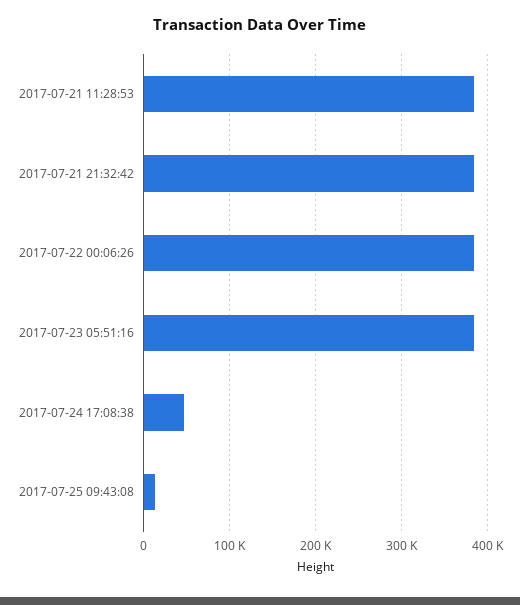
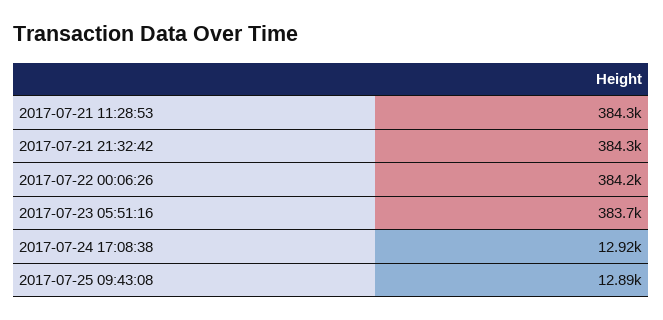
  {
    "2017-07-21 11:28:53": 384300,
    "2017-07-21 21:32:42": 384300,
    "2017-07-22 00:06:26": 384200,
    "2017-07-23 05:51:16": 383700,
-   "2017-07-24 17:08:38": 50000,
+   "2017-07-24 17:08:38": 12920,
    "2017-07-25 09:43:08": 12890
  }

